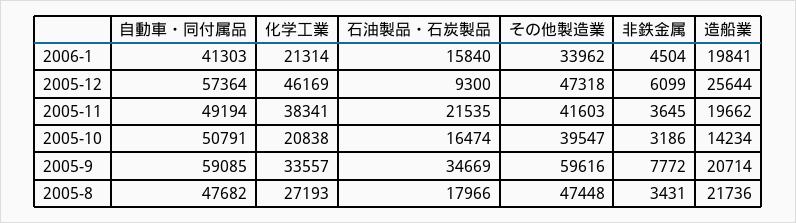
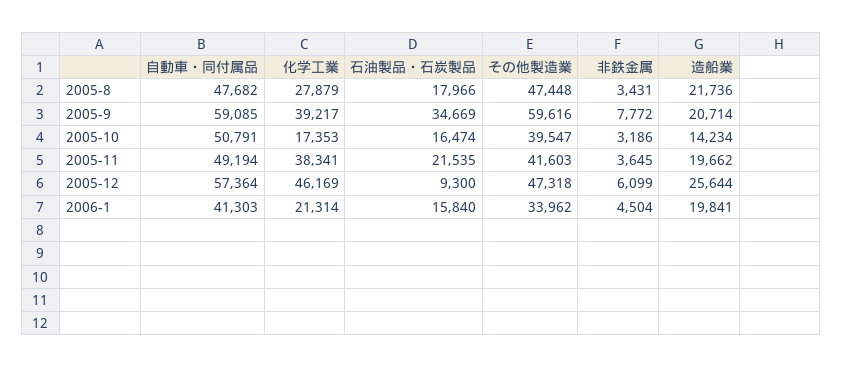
  {
    "自動車・同付属品": {
      "2006-1": 41303,
      "2005-12": 57364,
      "2005-11": 49194,
      "2005-10": 50791,
      "2005-9": 59085,
      "2005-8": 47682
    },
    "化学工業": {
      "2006-1": 21314,
      "2005-12": 46169,
      "2005-11": 38341,
-     "2005-10": 20838,
+     "2005-10": 17353,
-     "2005-9": 33557,
+     "2005-9": 39217,
-     "2005-8": 27193
+     "2005-8": 27879
    },
    "石油製品・石炭製品": {
      "2006-1": 15840,
      "2005-12": 9300,
      "2005-11": 21535,
      "2005-10": 16474,
      "2005-9": 34669,
      "2005-8": 17966
    },
    "その他製造業": {
      "2006-1": 33962,
      "2005-12": 47318,
      "2005-11": 41603,
      "2005-10": 39547,
      "2005-9": 59616,
      "2005-8": 47448
    },
    "非鉄金属": {
      "2006-1": 4504,
      "2005-12": 6099,
      "2005-11": 3645,
      "2005-10": 3186,
      "2005-9": 7772,
      "2005-8": 3431
    },
    "造船業": {
      "2006-1": 19841,
      "2005-12": 25644,
      "2005-11": 19662,
      "2005-10": 14234,
      "2005-9": 20714,
      "2005-8": 21736
    }
  }

